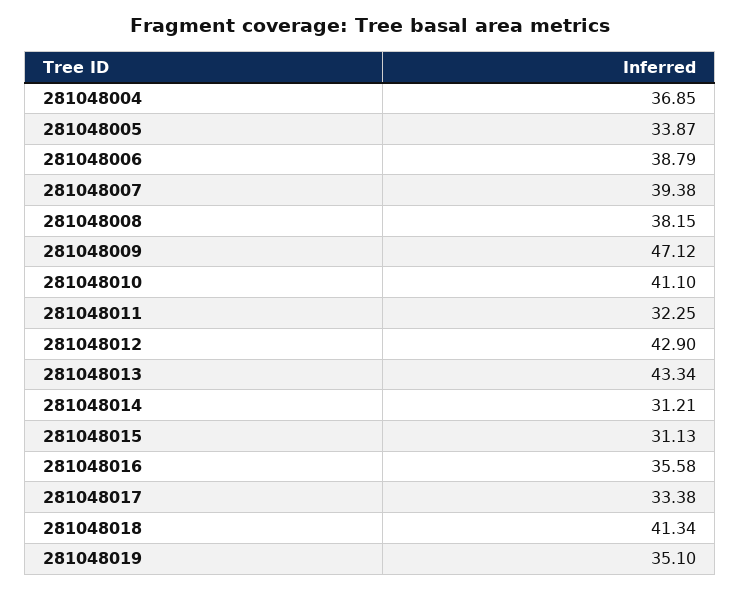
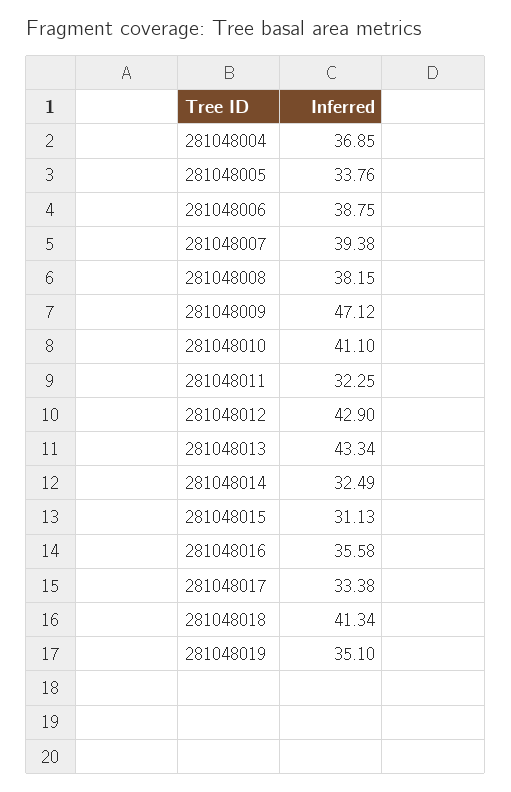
  {
    "281048004": 36.85,
-   "281048005": 33.87,
+   "281048005": 33.76,
-   "281048006": 38.79,
+   "281048006": 38.75,
    "281048007": 39.38,
    "281048008": 38.15,
    "281048009": 47.12,
    "281048010": 41.1,
    "281048011": 32.25,
    "281048012": 42.9,
    "281048013": 43.34,
-   "281048014": 31.21,
+   "281048014": 32.49,
    "281048015": 31.13,
    "281048016": 35.58,
    "281048017": 33.38,
    "281048018": 41.34,
    "281048019": 35.1
  }

